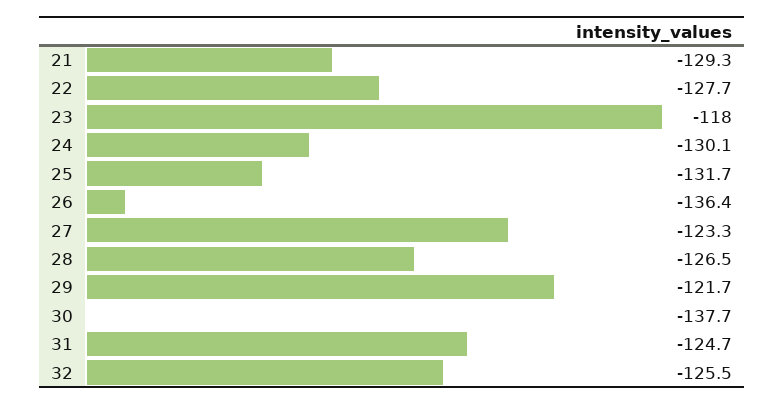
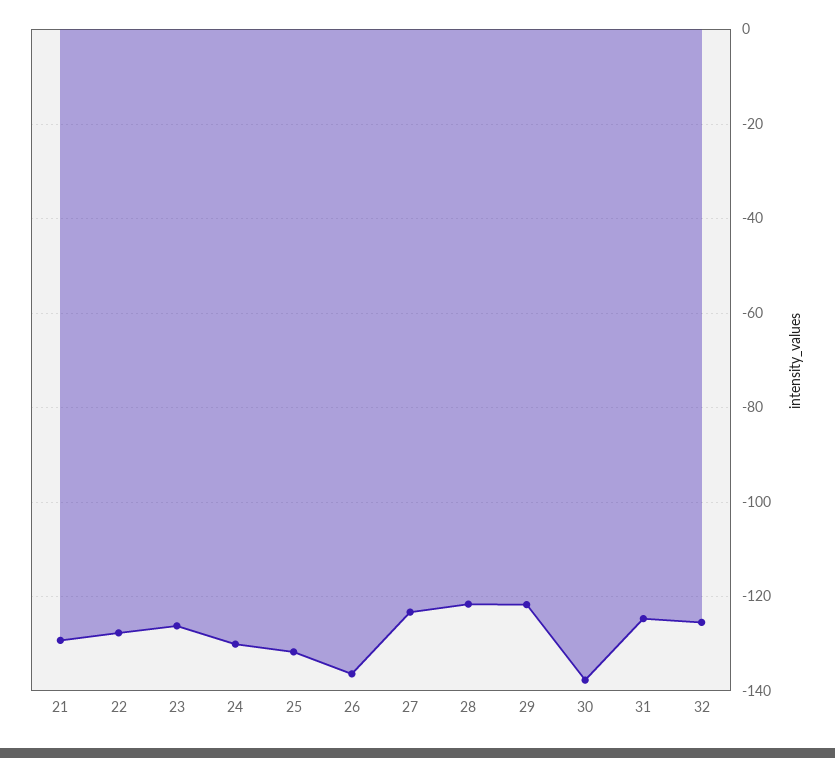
  {
    "21": -129.3,
    "22": -127.7,
-   "23": -118,
+   "23": -126,
    "24": -130.1,
    "25": -131.7,
    "26": -136.4,
    "27": -123.3,
-   "28": -126.5,
+   "28": -122,
    "29": -121.7,
    "30": -137.7,
    "31": -124.7,
    "32": -125.5
  }

